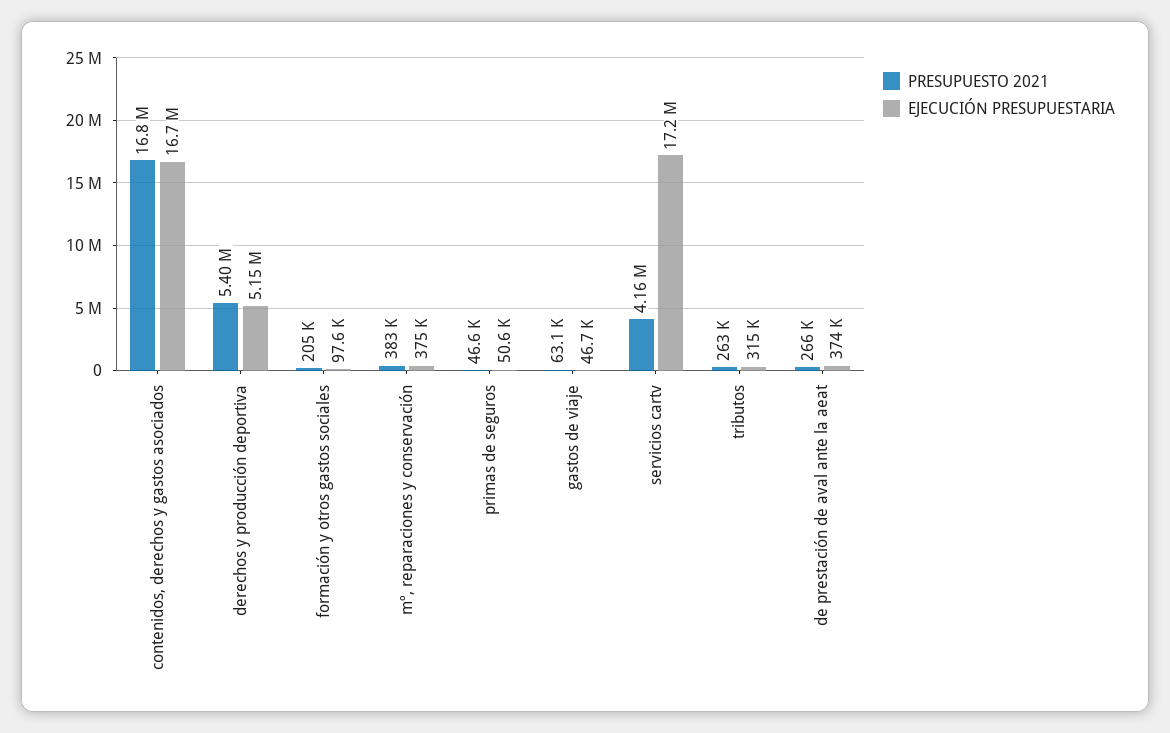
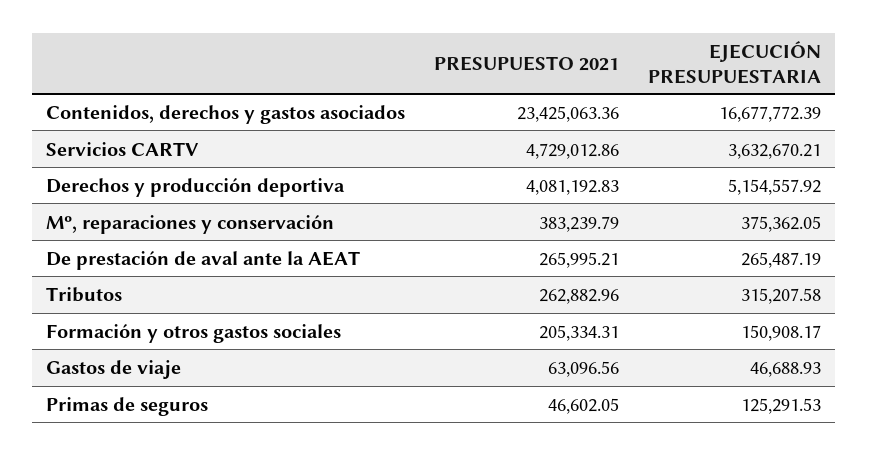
  {
    "PRESUPUESTO 2021": {
-     "contenidos, derechos y gastos asociados": 16800000,
+     "contenidos, derechos y gastos asociados": 23425063.36,
-     "derechos y producción deportiva": 5400000,
+     "derechos y producción deportiva": 4081192.83,
      "formación y otros gastos sociales": 205334.31,
      "mº, reparaciones y conservación": 383239.79,
      "primas de seguros": 46602.05,
      "gastos de viaje": 63096.56,
-     "servicios cartv": 4160000,
+     "servicios cartv": 4729012.86,
      "tributos": 262882.96,
      "de prestación de aval ante la aeat": 265995.21
    },
    "EJECUCIÓN PRESUPUESTARIA": {
      "contenidos, derechos y gastos asociados": 16677772.39,
      "derechos y producción deportiva": 5154557.92,
-     "formación y otros gastos sociales": 97600,
+     "formación y otros gastos sociales": 150908.17,
      "mº, reparaciones y conservación": 375362.05,
-     "primas de seguros": 50600,
+     "primas de seguros": 125291.53,
      "gastos de viaje": 46688.93,
-     "servicios cartv": 17200000,
+     "servicios cartv": 3632670.21,
      "tributos": 315207.58,
-     "de prestación de aval ante la aeat": 374000
+     "de prestación de aval ante la aeat": 265487.19
    }
  }

